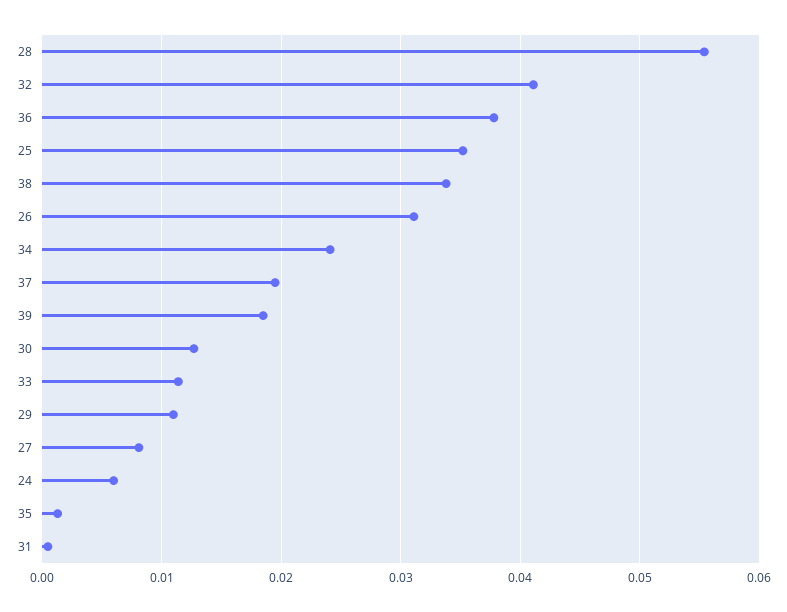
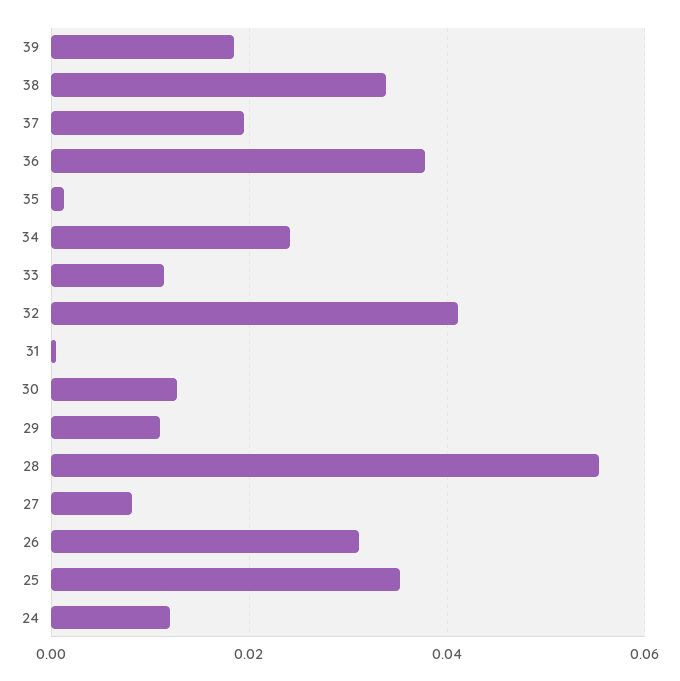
  {
    "28": 0.055,
    "32": 0.041,
    "36": 0.038,
    "25": 0.035,
    "38": 0.034,
    "26": 0.031,
    "34": 0.024,
    "37": 0.02,
    "39": 0.019,
    "30": 0.013,
    "33": 0.011,
    "29": 0.011,
    "27": 0.008,
-   "24": 0.006,
+   "24": 0.012,
    "35": 0.001,
    "31": 0.001
  }

